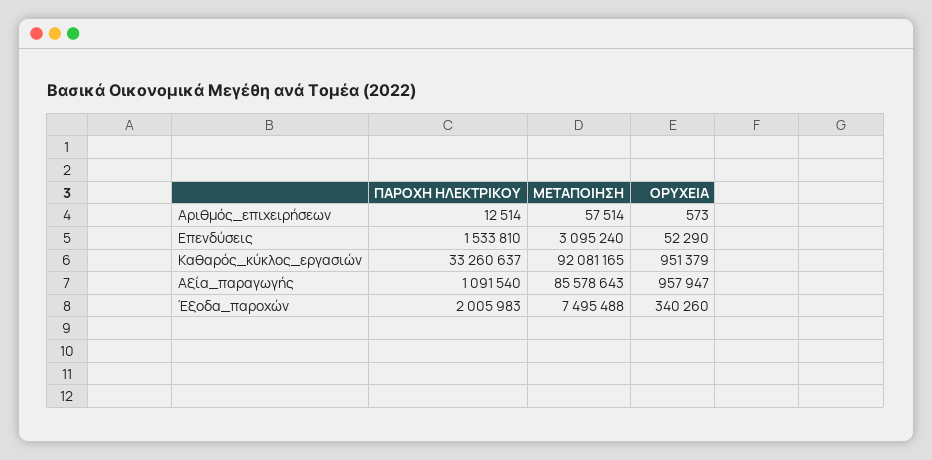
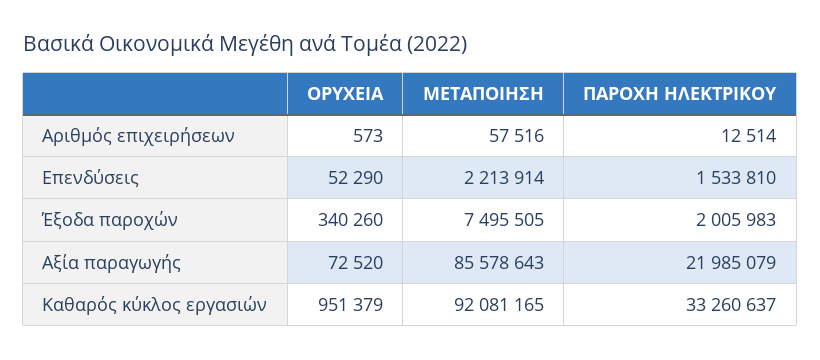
  {
    "ΠΑΡΟΧΗ ΗΛΕΚΤΡΙΚΟΥ": {
      "Αριθμός_επιχειρήσεων": 12514,
      "Επενδύσεις": 1533810,
      "Καθαρός_κύκλος_εργασιών": 33260637,
-     "Αξία_παραγωγής": 1091540,
+     "Αξία_παραγωγής": 21985079,
      "Έξοδα_παροχών": 2005983
    },
    "ΜΕΤΑΠΟΙΗΣΗ": {
-     "Αριθμός_επιχειρήσεων": 57514,
+     "Αριθμός_επιχειρήσεων": 57516,
-     "Επενδύσεις": 3095240,
+     "Επενδύσεις": 2213914,
      "Καθαρός_κύκλος_εργασιών": 92081165,
      "Αξία_παραγωγής": 85578643,
-     "Έξοδα_παροχών": 7495488
+     "Έξοδα_παροχών": 7495505
    },
    "ΟΡΥΧΕΙΑ": {
      "Αριθμός_επιχειρήσεων": 573,
      "Επενδύσεις": 52290,
      "Καθαρός_κύκλος_εργασιών": 951379,
-     "Αξία_παραγωγής": 957947,
+     "Αξία_παραγωγής": 72520,
      "Έξοδα_παροχών": 340260
    }
  }

